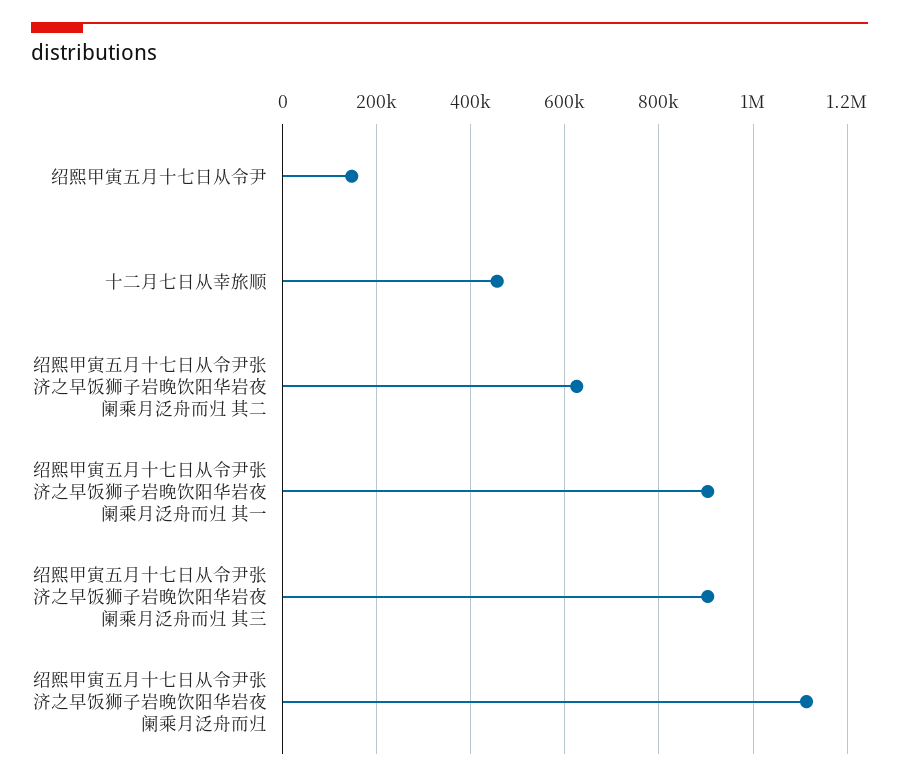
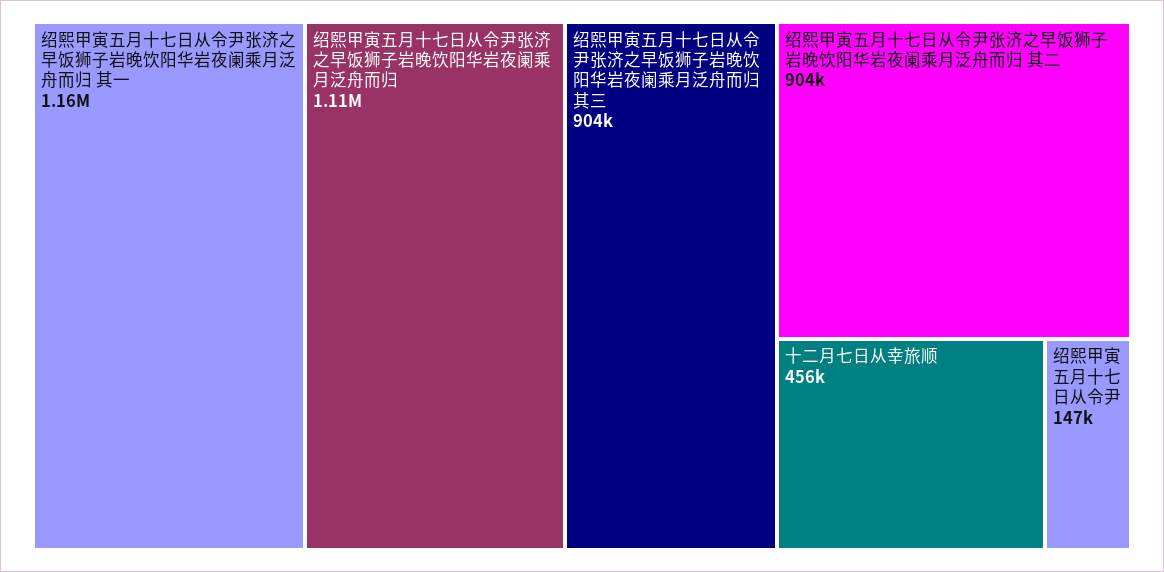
  {
    "绍熙甲寅五月十七日从令尹": 147000,
    "十二月七日从幸旅顺": 456000,
-   "绍熙甲寅五月十七日从令尹张济之早饭狮子岩晚饮阳华岩夜阑乘月泛舟而归 其二": 620000,
+   "绍熙甲寅五月十七日从令尹张济之早饭狮子岩晚饮阳华岩夜阑乘月泛舟而归 其二": 904000,
-   "绍熙甲寅五月十七日从令尹张济之早饭狮子岩晚饮阳华岩夜阑乘月泛舟而归 其一": 900000,
+   "绍熙甲寅五月十七日从令尹张济之早饭狮子岩晚饮阳华岩夜阑乘月泛舟而归 其一": 1160000,
    "绍熙甲寅五月十七日从令尹张济之早饭狮子岩晚饮阳华岩夜阑乘月泛舟而归 其三": 904000,
    "绍熙甲寅五月十七日从令尹张济之早饭狮子岩晚饮阳华岩夜阑乘月泛舟而归": 1110000
  }

